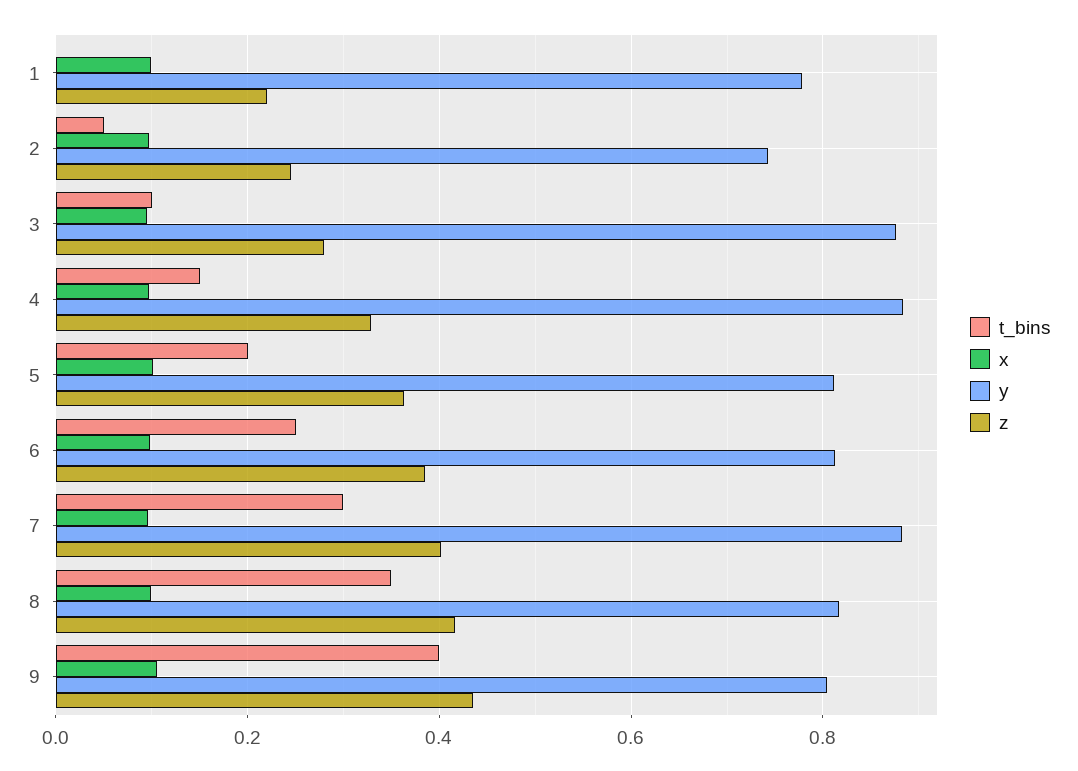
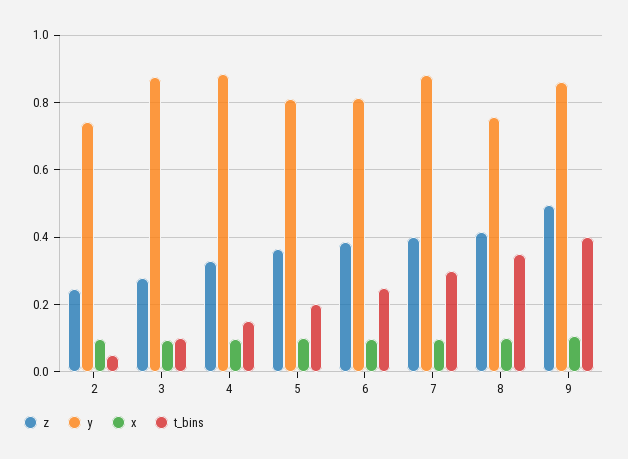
  {
    "t_bins": {
-     "1": 0,
      "2": 0.06,
      "3": 0.1,
      "4": 0.16,
      "5": 0.2,
      "6": 0.26,
      "7": 0.3,
      "8": 0.36,
      "9": 0.4
    },
    "x": {
-     "1": 0.1,
      "2": 0.1,
      "3": 0.1,
      "4": 0.1,
      "5": 0.1,
      "6": 0.1,
      "7": 0.1,
      "8": 0.1,
      "9": 0.1
    },
    "y": {
-     "1": 0.78,
      "2": 0.74,
      "3": 0.88,
      "4": 0.88,
      "5": 0.82,
      "6": 0.82,
      "7": 0.88,
-     "8": 0.82,
+     "8": 0.76,
-     "9": 0.8
+     "9": 0.86
    },
    "z": {
-     "1": 0.22,
      "2": 0.24,
      "3": 0.28,
      "4": 0.32,
      "5": 0.36,
      "6": 0.38,
      "7": 0.4,
      "8": 0.42,
-     "9": 0.44
+     "9": 0.5
    }
  }

